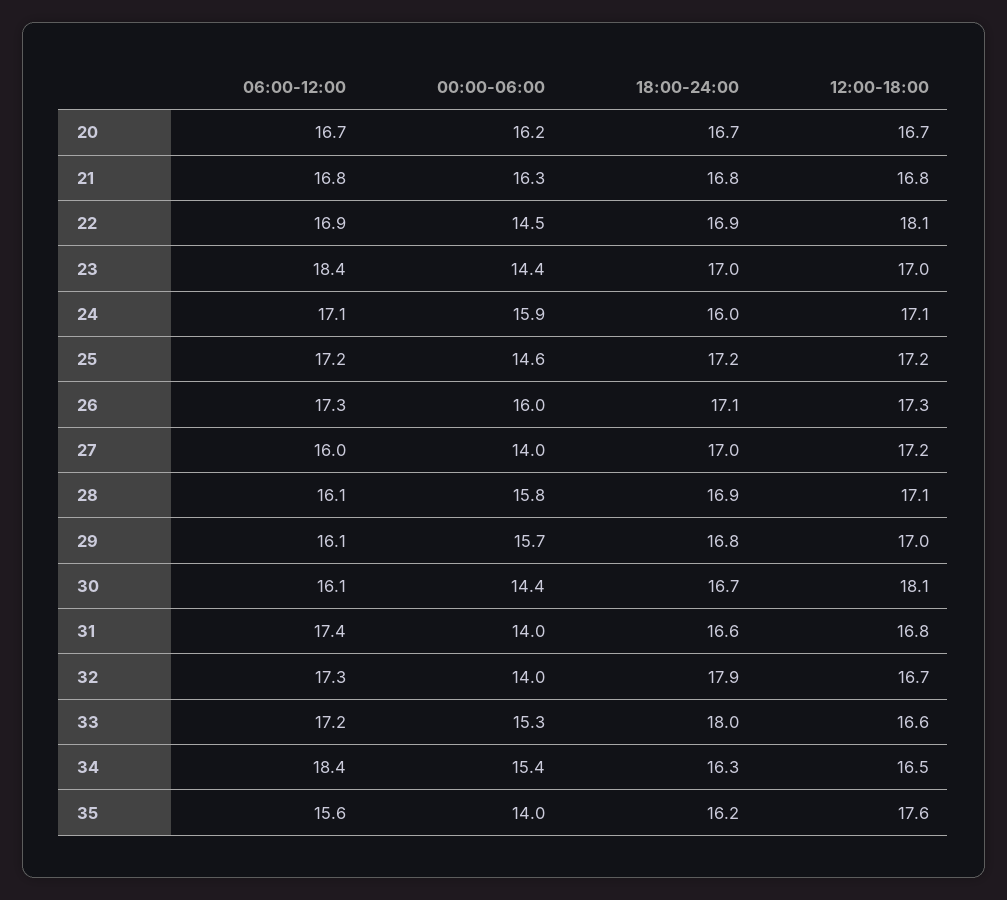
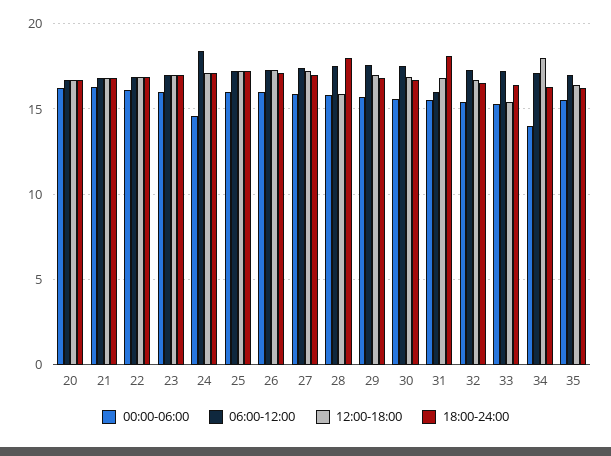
  {
    "06:00-12:00": {
      "20": 16.7,
      "21": 16.8,
      "22": 16.9,
-     "23": 18.4,
+     "23": 17,
-     "24": 17.1,
+     "24": 18.5,
      "25": 17.2,
      "26": 17.3,
-     "27": 16,
+     "27": 17.5,
-     "28": 16.1,
+     "28": 17.5,
-     "29": 16.1,
+     "29": 17.5,
-     "30": 16.1,
+     "30": 17.5,
-     "31": 17.4,
+     "31": 16,
      "32": 17.3,
      "33": 17.2,
-     "34": 18.4,
+     "34": 17,
-     "35": 15.6
+     "35": 17
    },
    "00:00-06:00": {
      "20": 16.2,
      "21": 16.3,
-     "22": 14.5,
+     "22": 16,
-     "23": 14.4,
+     "23": 16,
-     "24": 15.9,
+     "24": 14.5,
-     "25": 14.6,
+     "25": 16,
      "26": 16,
-     "27": 14,
+     "27": 16,
      "28": 15.8,
      "29": 15.7,
-     "30": 14.4,
+     "30": 15.5,
-     "31": 14,
+     "31": 15.5,
-     "32": 14,
+     "32": 15.5,
      "33": 15.3,
-     "34": 15.4,
+     "34": 14,
-     "35": 14
+     "35": 15.5
    },
    "18:00-24:00": {
      "20": 16.7,
      "21": 16.8,
      "22": 16.9,
      "23": 17,
-     "24": 16,
+     "24": 17,
      "25": 17.2,
      "26": 17.1,
      "27": 17,
-     "28": 16.9,
+     "28": 18,
      "29": 16.8,
      "30": 16.7,
-     "31": 16.6,
+     "31": 18,
-     "32": 17.9,
+     "32": 16.5,
-     "33": 18,
+     "33": 16.5,
      "34": 16.3,
      "35": 16.2
    },
    "12:00-18:00": {
      "20": 16.7,
      "21": 16.8,
-     "22": 18.1,
+     "22": 17,
      "23": 17,
      "24": 17.1,
      "25": 17.2,
      "26": 17.3,
      "27": 17.2,
-     "28": 17.1,
+     "28": 16,
      "29": 17,
-     "30": 18.1,
+     "30": 17,
      "31": 16.8,
      "32": 16.7,
-     "33": 16.6,
+     "33": 15.5,
-     "34": 16.5,
+     "34": 18,
-     "35": 17.6
+     "35": 16.5
    }
  }

